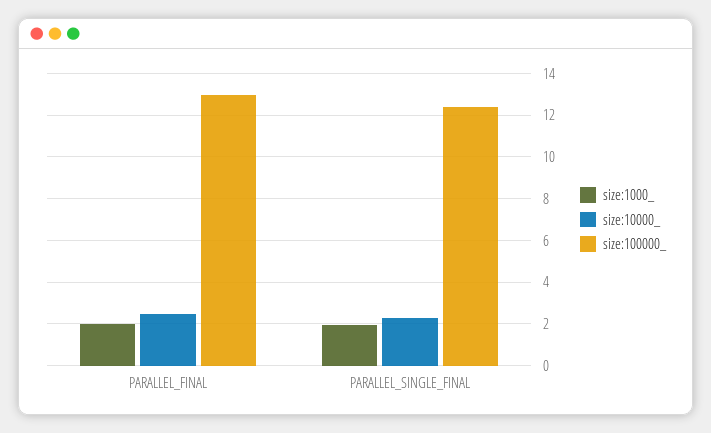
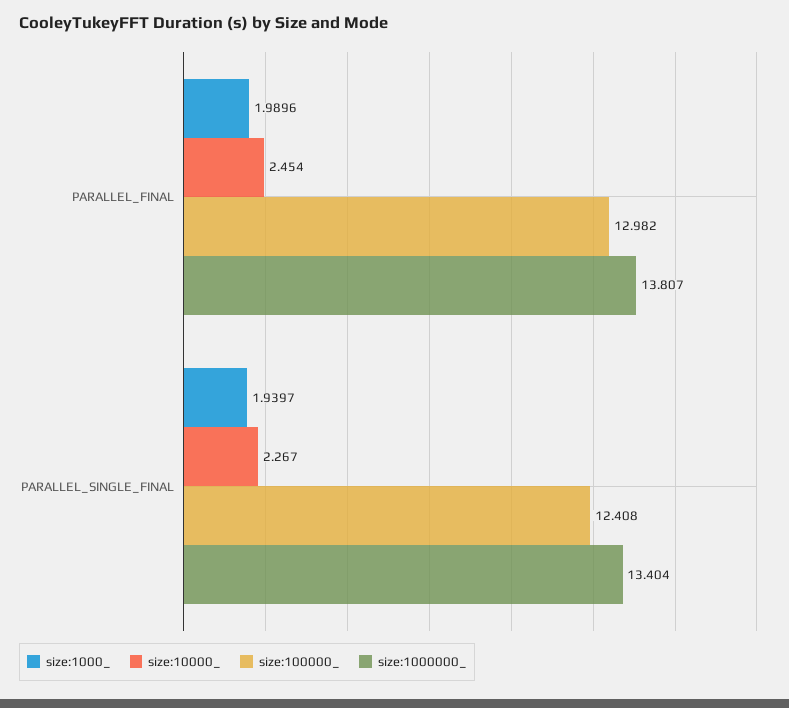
  {
    "size:1000_": {
      "PARALLEL_FINAL": 1.9896,
      "PARALLEL_SINGLE_FINAL": 1.9397
    },
    "size:10000_": {
      "PARALLEL_FINAL": 2.454,
      "PARALLEL_SINGLE_FINAL": 2.267
    },
    "size:100000_": {
      "PARALLEL_FINAL": 12.982,
      "PARALLEL_SINGLE_FINAL": 12.408
-   }
+   },
+   "size:1000000_": {
+     "PARALLEL_FINAL": 13.807,
+     "PARALLEL_SINGLE_FINAL": 13.404
+   }
  }

